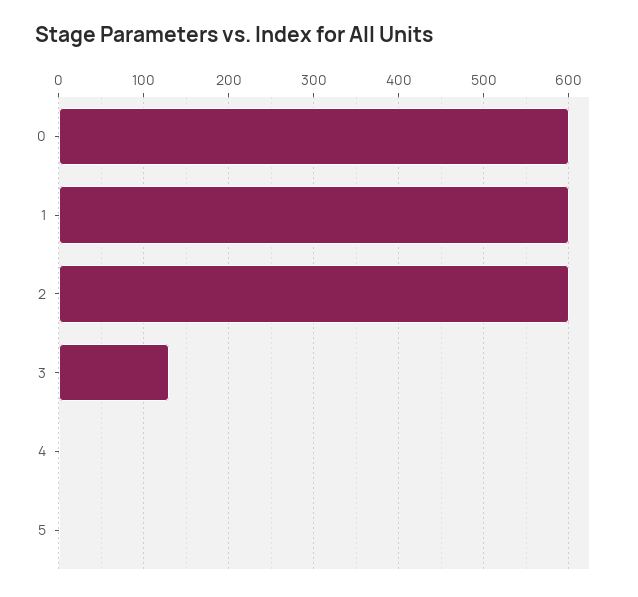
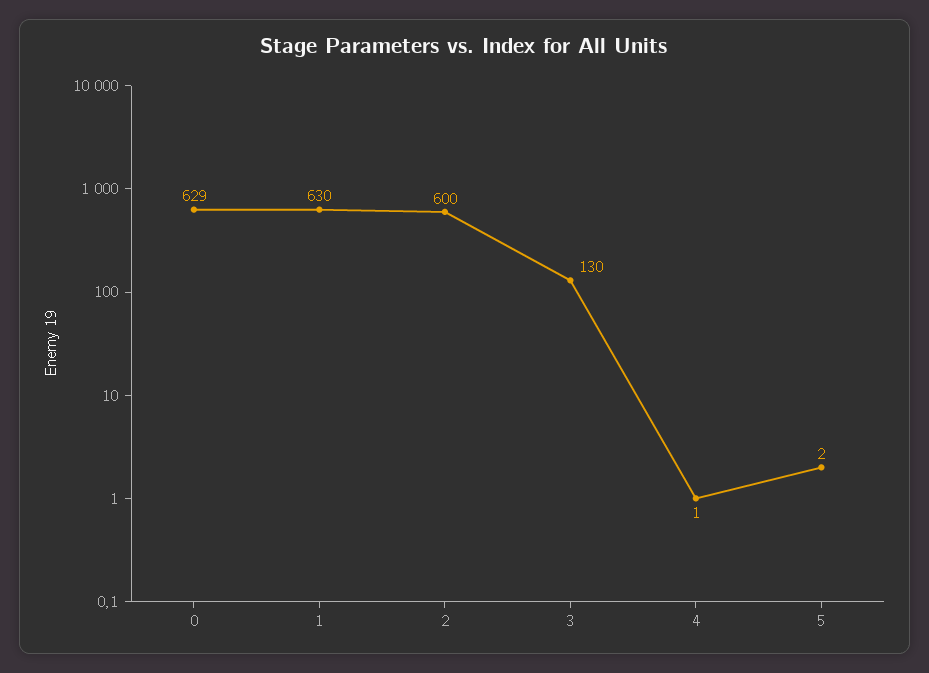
  {
-   "0": 600,
+   "0": 629,
-   "1": 600,
+   "1": 630,
    "2": 600,
    "3": 130,
    "4": 1,
    "5": 2
  }

